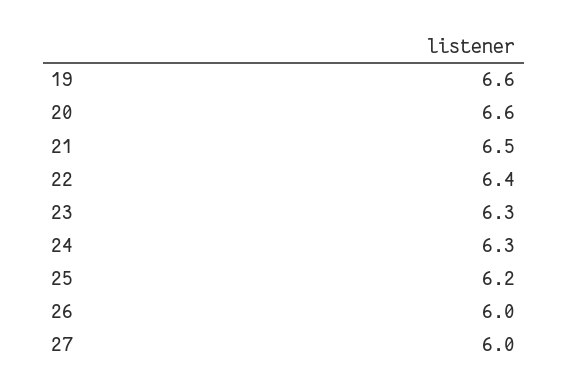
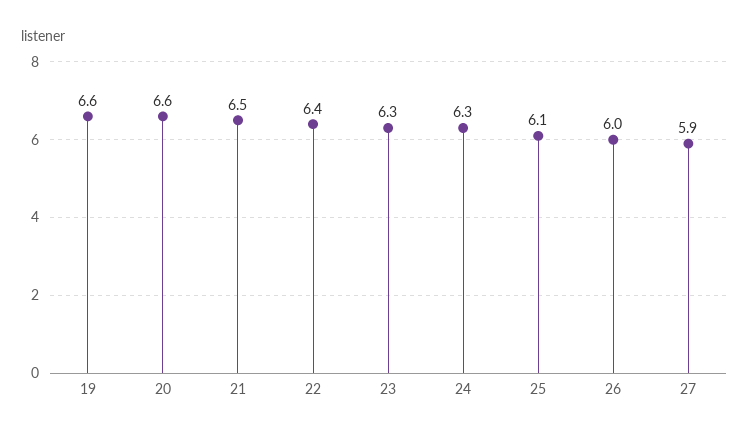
  {
    "19": 6.6,
    "20": 6.6,
    "21": 6.5,
    "22": 6.4,
    "23": 6.3,
    "24": 6.3,
-   "25": 6.2,
+   "25": 6.1,
    "26": 6,
-   "27": 6
+   "27": 5.9
  }

